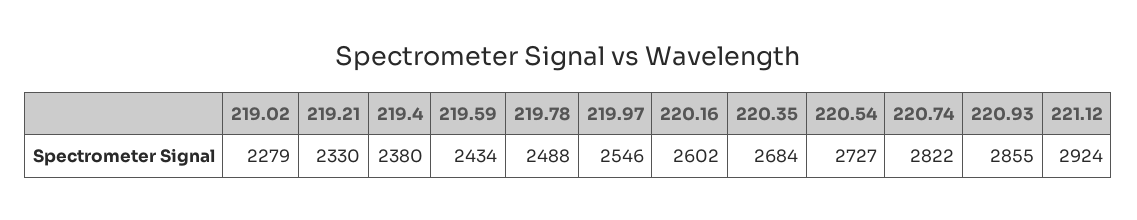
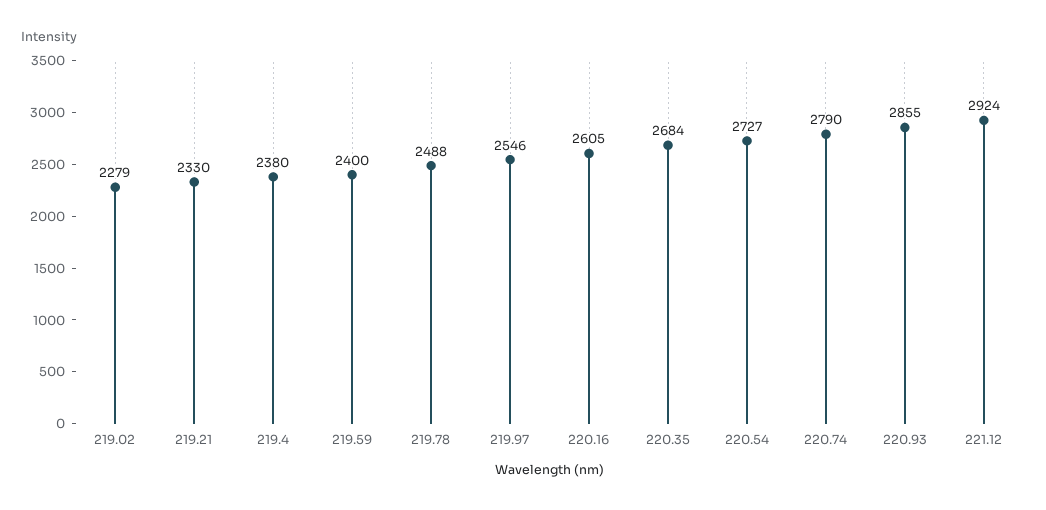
  {
    "219.02": 2279,
    "219.21": 2330,
    "219.4": 2380,
-   "219.59": 2434,
+   "219.59": 2400,
    "219.78": 2488,
    "219.97": 2546,
-   "220.16": 2602,
+   "220.16": 2605,
    "220.35": 2684,
    "220.54": 2727,
-   "220.74": 2822,
+   "220.74": 2790,
    "220.93": 2855,
    "221.12": 2924
  }

